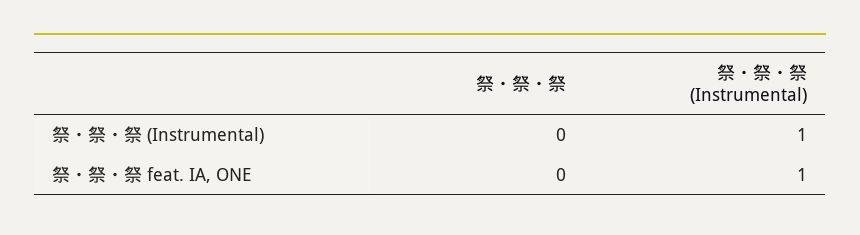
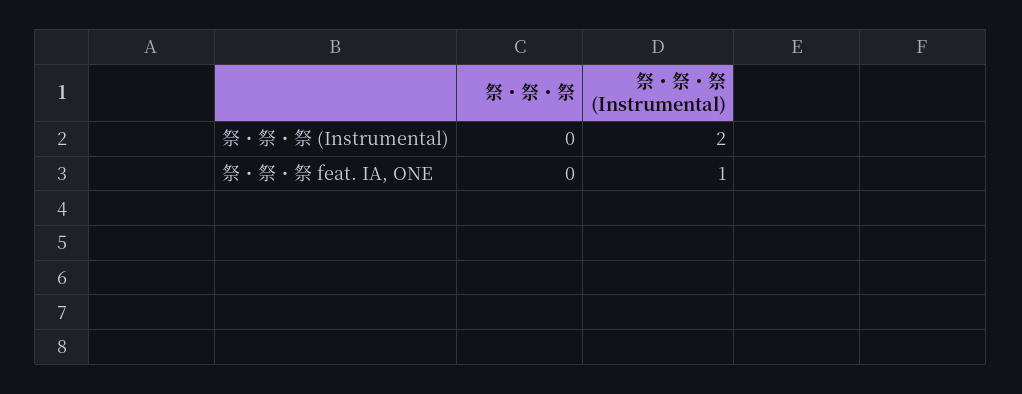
  {
    "祭・祭・祭": {
      "祭・祭・祭 (Instrumental)": 0,
      "祭・祭・祭 feat. IA, ONE": 0
    },
    "祭・祭・祭 (Instrumental)": {
-     "祭・祭・祭 (Instrumental)": 1,
+     "祭・祭・祭 (Instrumental)": 2,
      "祭・祭・祭 feat. IA, ONE": 1
    }
  }

